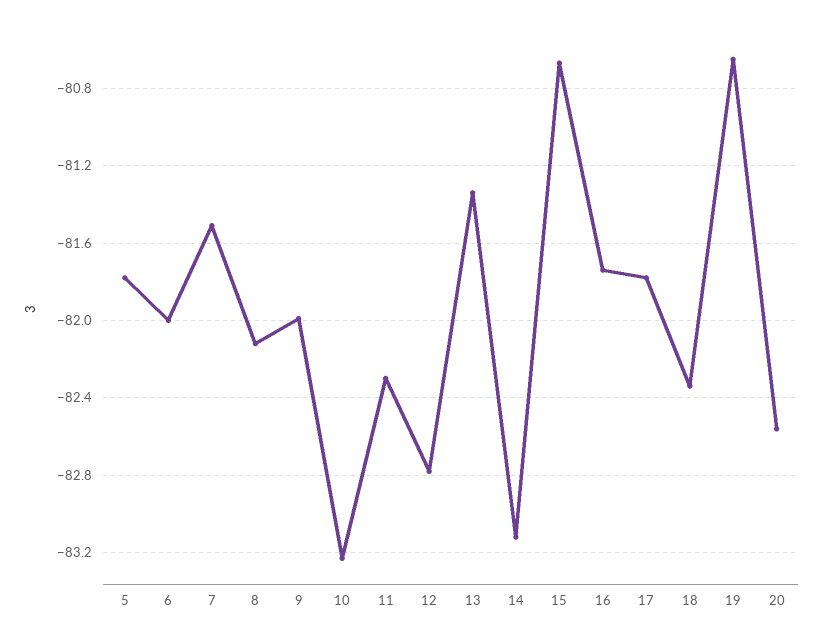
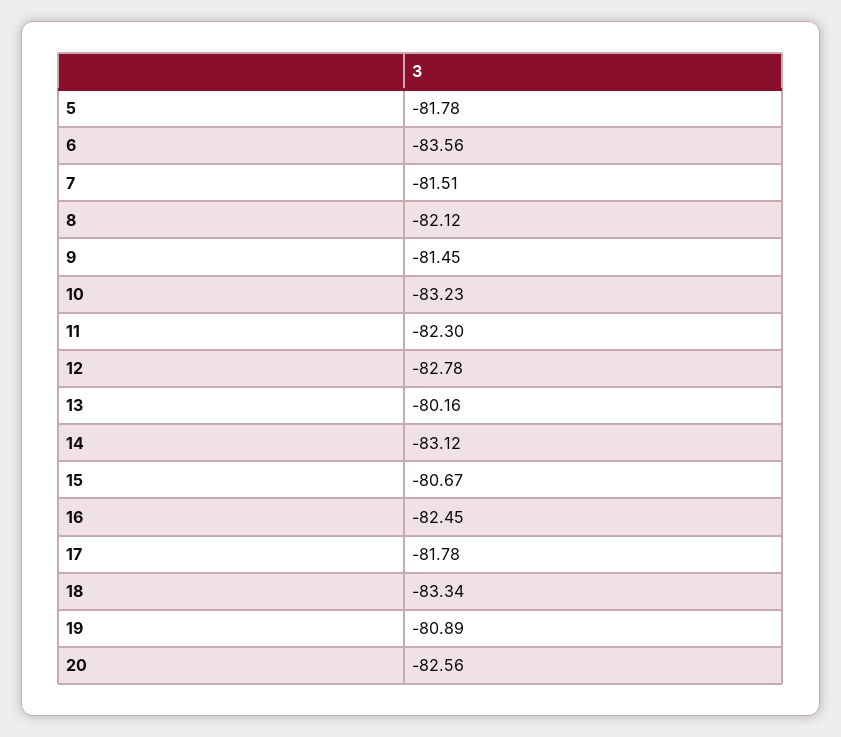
  {
    "5": -81.78,
-   "6": -82,
+   "6": -83.56,
    "7": -81.51,
    "8": -82.12,
-   "9": -82,
+   "9": -81.45,
    "10": -83.23,
    "11": -82.3,
    "12": -82.78,
-   "13": -81.35,
+   "13": -80.16,
    "14": -83.12,
    "15": -80.67,
-   "16": -81.75,
+   "16": -82.45,
    "17": -81.78,
-   "18": -82.35,
+   "18": -83.34,
-   "19": -80.65,
+   "19": -80.89,
    "20": -82.56
  }

